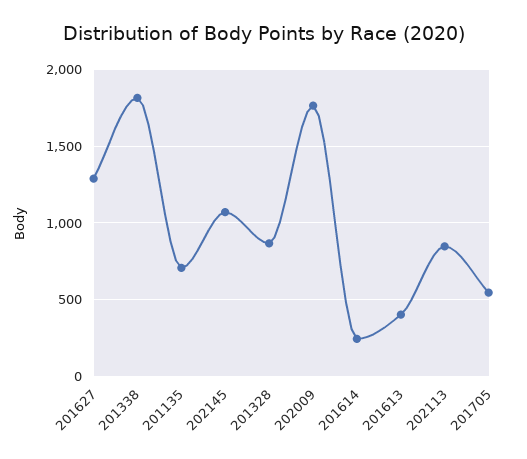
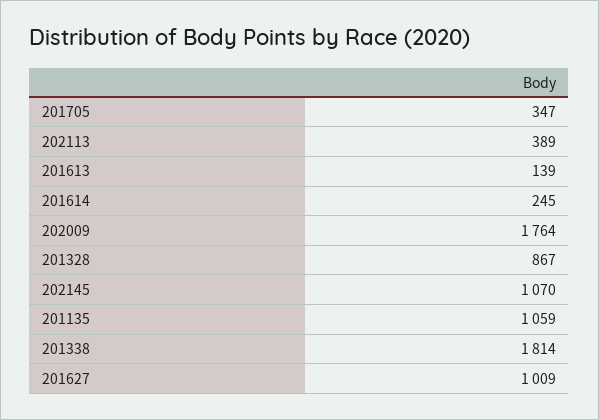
  {
-   "201627": 1300,
+   "201627": 1009,
    "201338": 1814,
-   "201135": 700,
+   "201135": 1059,
    "202145": 1070,
    "201328": 867,
    "202009": 1764,
    "201614": 245,
-   "201613": 400,
+   "201613": 139,
-   "202113": 850,
+   "202113": 389,
-   "201705": 550
+   "201705": 347
  }

